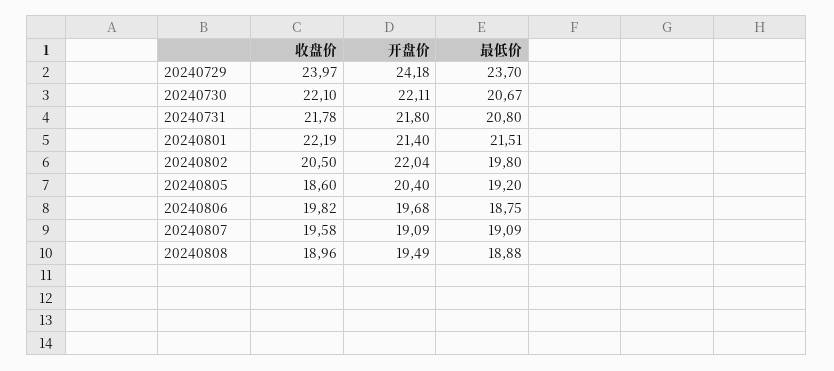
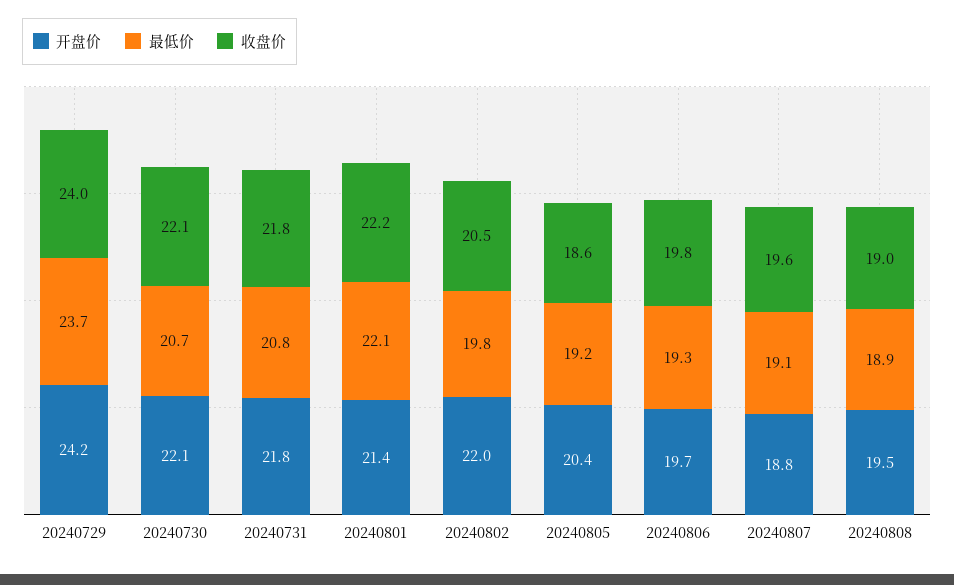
  {
    "收盘价": {
      "20240729": 23.97,
      "20240730": 22.1,
      "20240731": 21.78,
      "20240801": 22.19,
      "20240802": 20.5,
      "20240805": 18.6,
      "20240806": 19.82,
      "20240807": 19.58,
      "20240808": 18.96
    },
    "开盘价": {
      "20240729": 24.18,
      "20240730": 22.11,
      "20240731": 21.8,
      "20240801": 21.4,
      "20240802": 22.04,
      "20240805": 20.4,
      "20240806": 19.68,
-     "20240807": 19.09,
+     "20240807": 18.8,
      "20240808": 19.49
    },
    "最低价": {
      "20240729": 23.7,
      "20240730": 20.67,
      "20240731": 20.8,
-     "20240801": 21.51,
+     "20240801": 22.1,
      "20240802": 19.8,
      "20240805": 19.2,
-     "20240806": 18.75,
+     "20240806": 19.3,
      "20240807": 19.09,
      "20240808": 18.88
    }
  }

